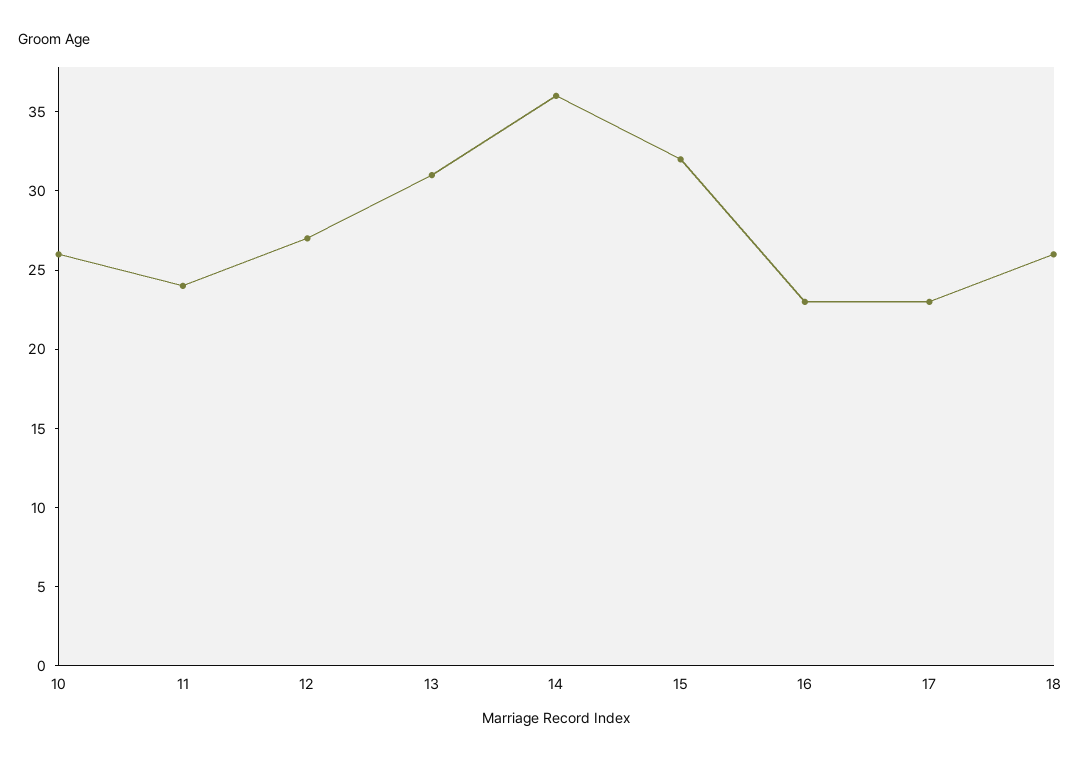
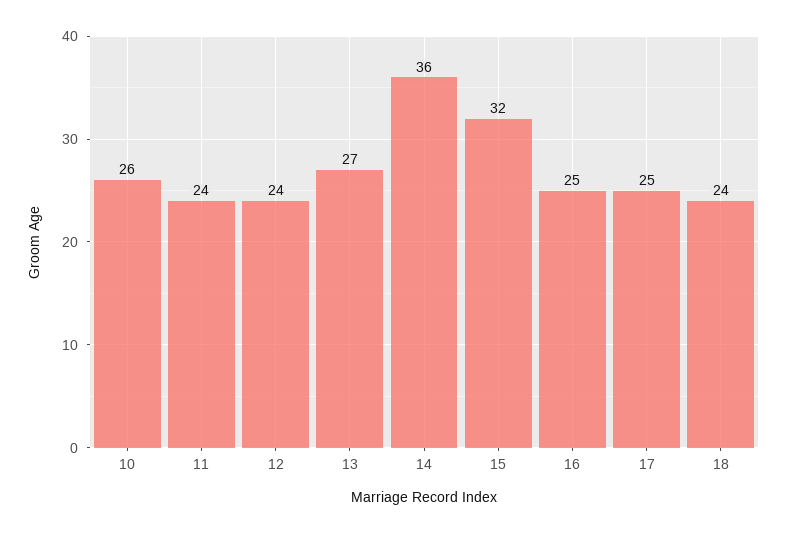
  {
    "10": 26,
    "11": 24,
-   "12": 27,
+   "12": 24,
-   "13": 31,
+   "13": 27,
    "14": 36,
    "15": 32,
-   "16": 23,
+   "16": 25,
-   "17": 23,
+   "17": 25,
-   "18": 26
+   "18": 24
  }

